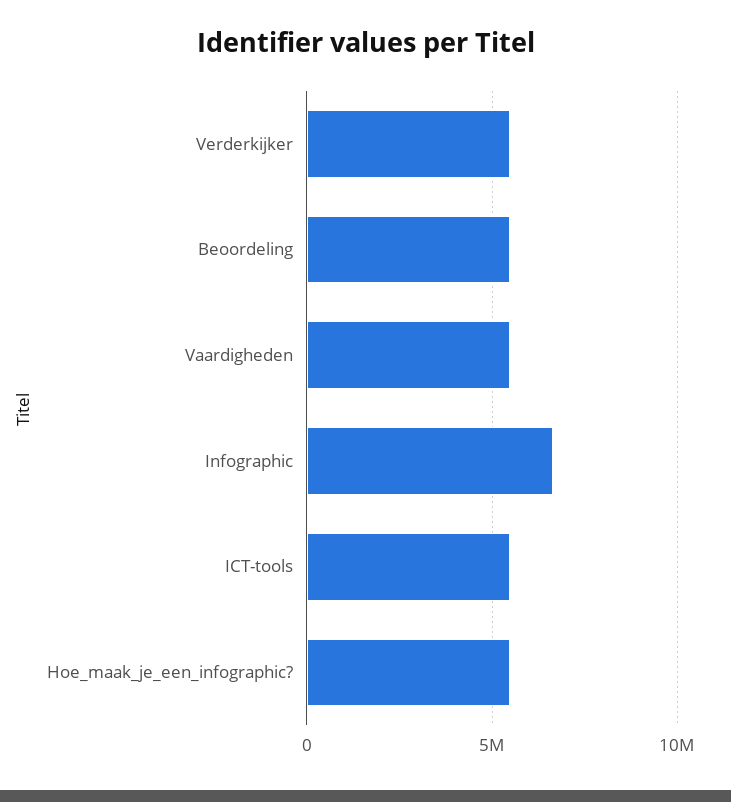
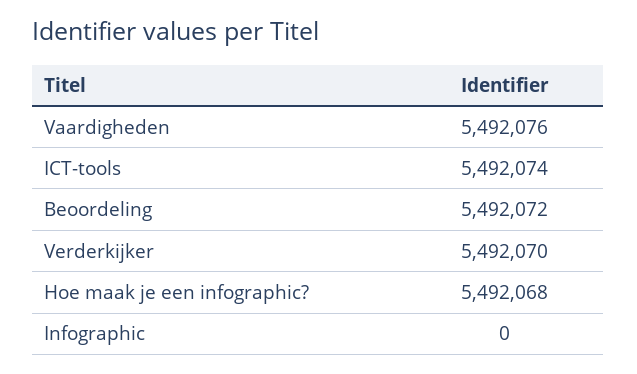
  {
    "Verderkijker": 5492070,
    "Beoordeling": 5492072,
    "Vaardigheden": 5492076,
-   "Infographic": 6500000,
+   "Infographic": 0,
    "ICT-tools": 5492074,
    "Hoe_maak_je_een_infographic?": 5492068
  }

